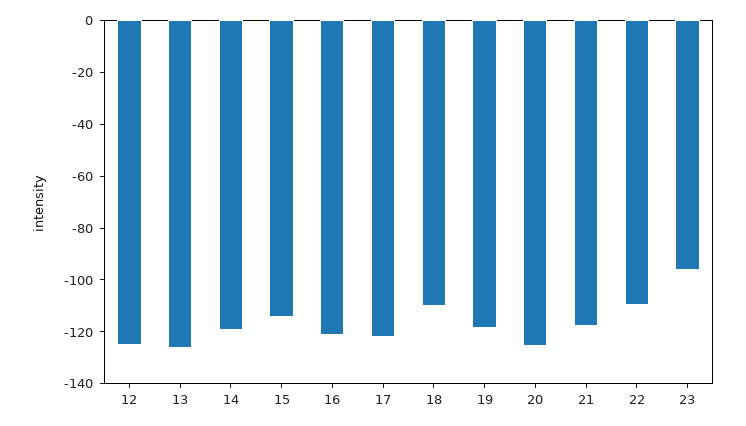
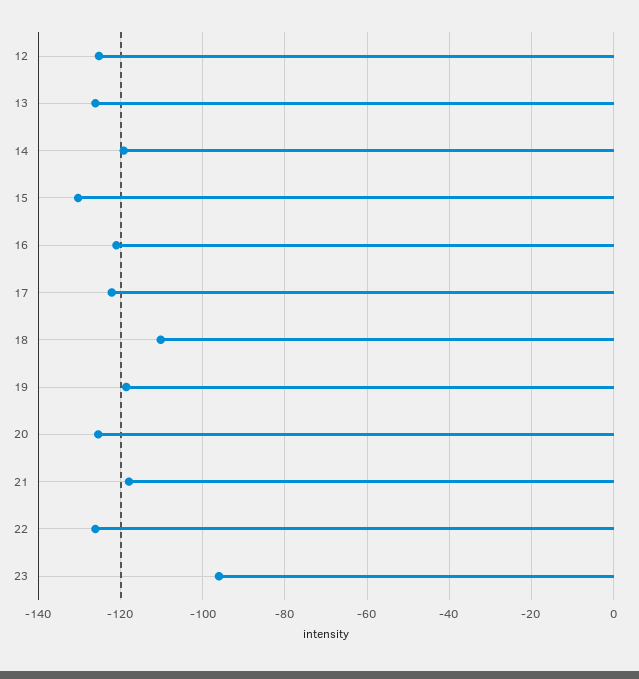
  {
    "12": -126,
    "13": -126,
    "14": -120,
-   "15": -115,
+   "15": -130,
    "16": -122,
    "17": -122,
    "18": -110,
    "19": -118,
    "20": -126,
    "21": -118,
-   "22": -110,
+   "22": -126,
    "23": -96
  }

